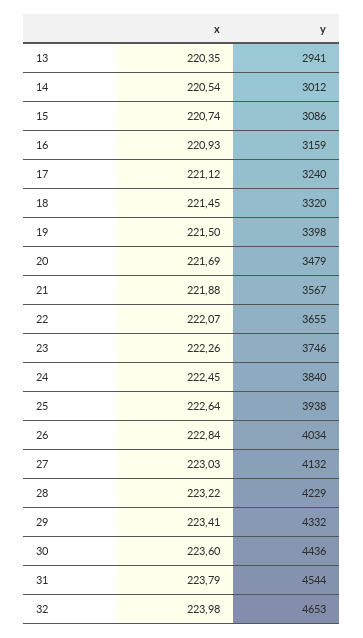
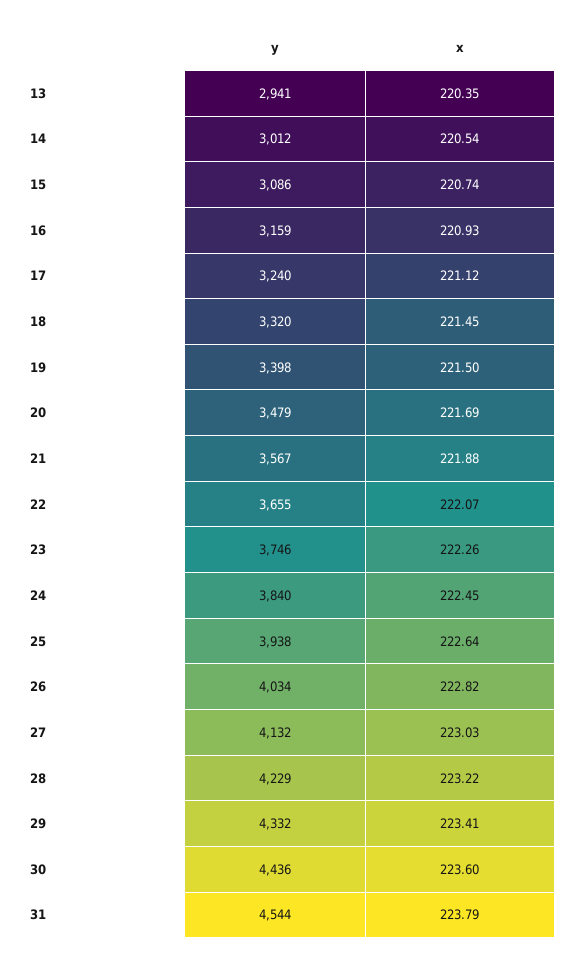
  {
    "x": {
      "13": 220.35,
      "14": 220.54,
      "15": 220.74,
      "16": 220.93,
      "17": 221.12,
      "18": 221.45,
      "19": 221.5,
      "20": 221.69,
      "21": 221.88,
      "22": 222.07,
      "23": 222.26,
      "24": 222.45,
      "25": 222.64,
-     "26": 222.84,
+     "26": 222.82,
      "27": 223.03,
      "28": 223.22,
      "29": 223.41,
      "30": 223.6,
-     "31": 223.79,
+     "31": 223.79
-     "32": 223.98
    },
    "y": {
      "13": 2941,
      "14": 3012,
      "15": 3086,
      "16": 3159,
      "17": 3240,
      "18": 3320,
      "19": 3398,
      "20": 3479,
      "21": 3567,
      "22": 3655,
      "23": 3746,
      "24": 3840,
      "25": 3938,
      "26": 4034,
      "27": 4132,
      "28": 4229,
      "29": 4332,
      "30": 4436,
-     "31": 4544,
+     "31": 4544
-     "32": 4653
    }
  }

